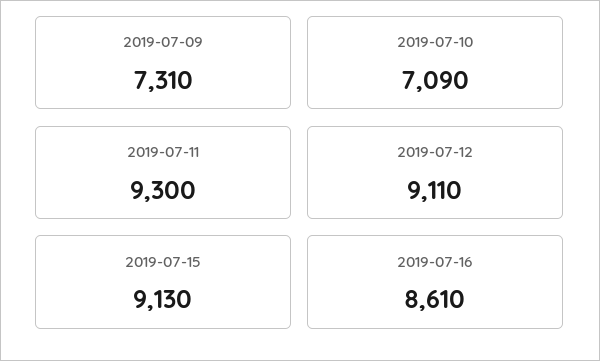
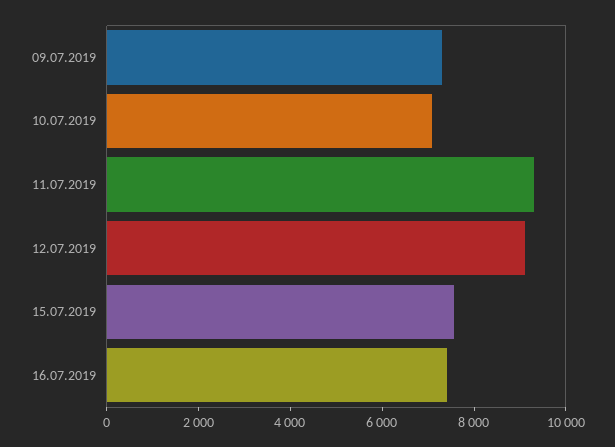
  {
    "2019-07-09": 7310,
    "2019-07-10": 7090,
    "2019-07-11": 9300,
    "2019-07-12": 9110,
-   "2019-07-15": 9130,
+   "2019-07-15": 7500,
-   "2019-07-16": 8610
+   "2019-07-16": 7500
  }

